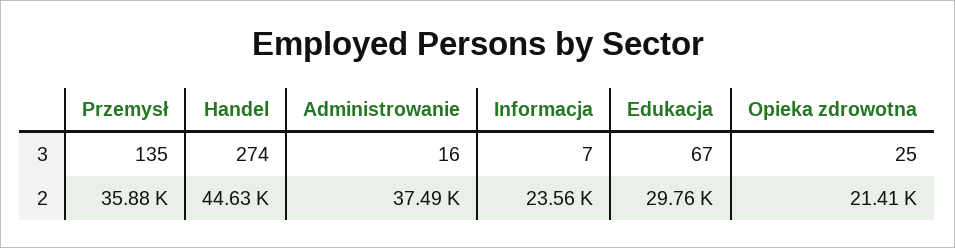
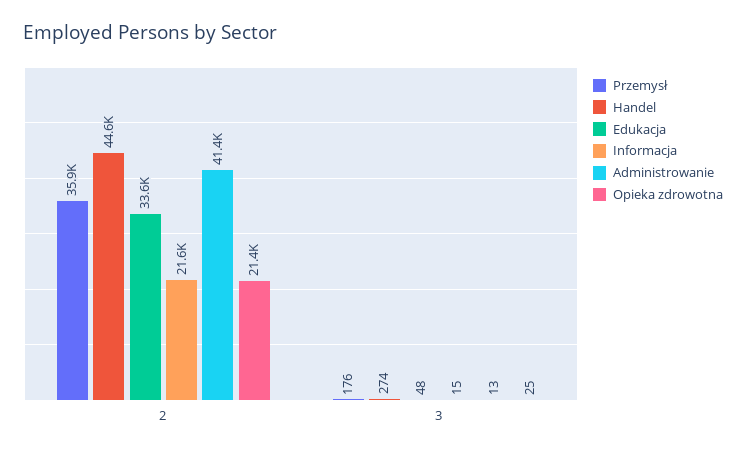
  {
    "Przemysł": {
-     "3": 135,
+     "3": 176,
      "2": 35880
    },
    "Handel": {
      "3": 274,
      "2": 44630
    },
    "Administrowanie": {
-     "3": 16,
+     "3": 13,
-     "2": 37490
+     "2": 41400
    },
    "Informacja": {
-     "3": 7,
+     "3": 15,
-     "2": 23560
+     "2": 21600
    },
    "Edukacja": {
-     "3": 67,
+     "3": 48,
-     "2": 29760
+     "2": 33600
    },
    "Opieka zdrowotna": {
      "3": 25,
      "2": 21410
    }
  }

